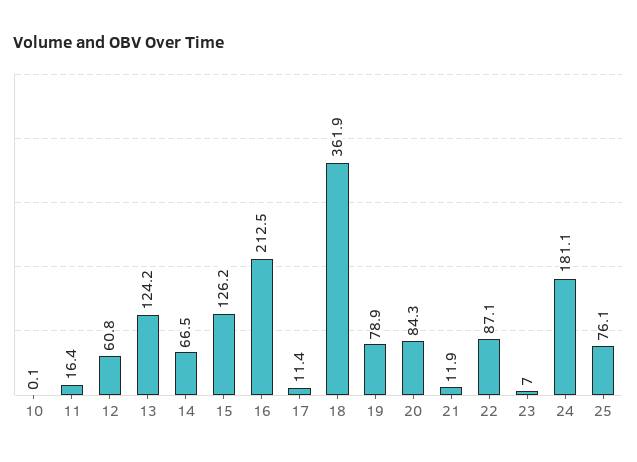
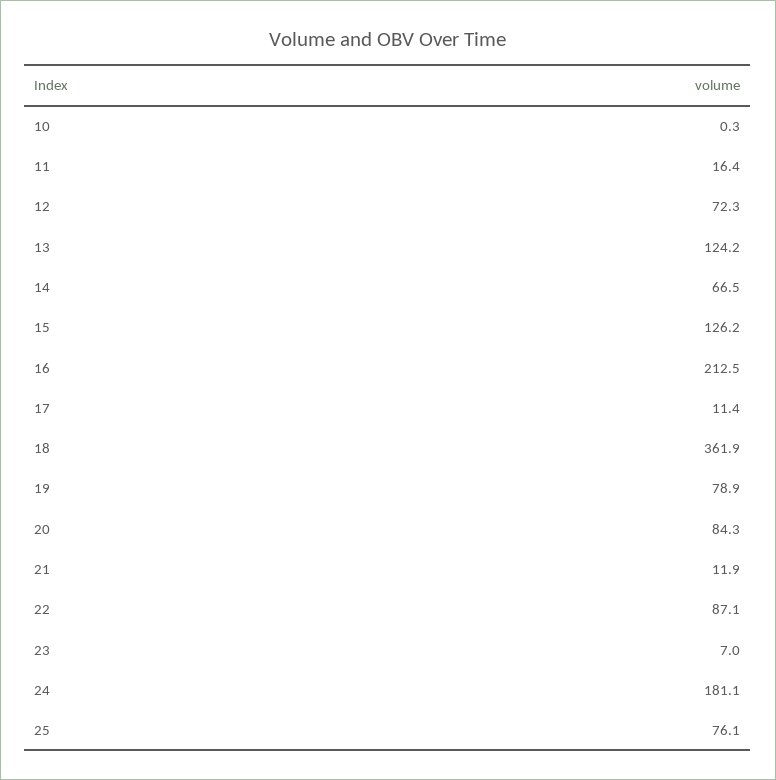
  {
-   "10": 0.1,
+   "10": 0.3,
    "11": 16.4,
-   "12": 60.8,
+   "12": 72.3,
    "13": 124.2,
    "14": 66.5,
    "15": 126.2,
    "16": 212.5,
    "17": 11.4,
    "18": 361.9,
    "19": 78.9,
    "20": 84.3,
    "21": 11.9,
    "22": 87.1,
    "23": 7,
    "24": 181.1,
    "25": 76.1
  }

